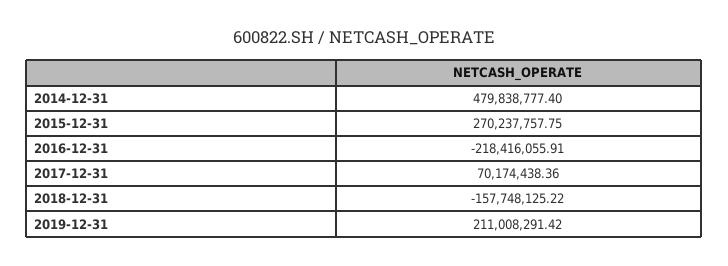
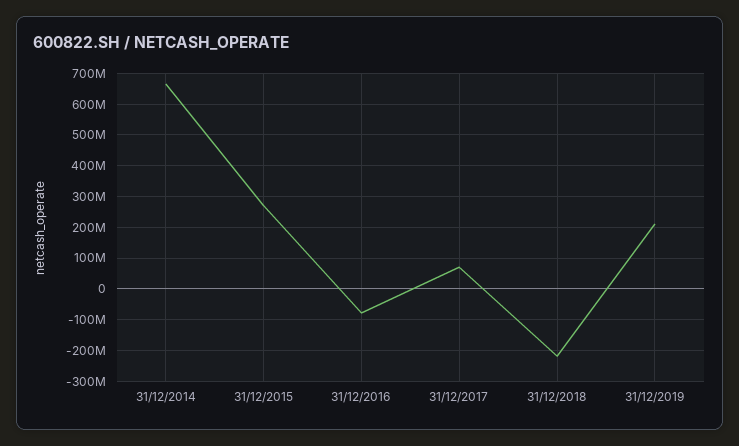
  {
-   "2014-12-31": 479838777.4,
+   "2014-12-31": 660000000,
    "2015-12-31": 270237757.75,
-   "2016-12-31": -218416055.91,
+   "2016-12-31": -80000000,
    "2017-12-31": 70174438.36,
-   "2018-12-31": -157748125.22,
+   "2018-12-31": -220000000,
    "2019-12-31": 211008291.42
  }

